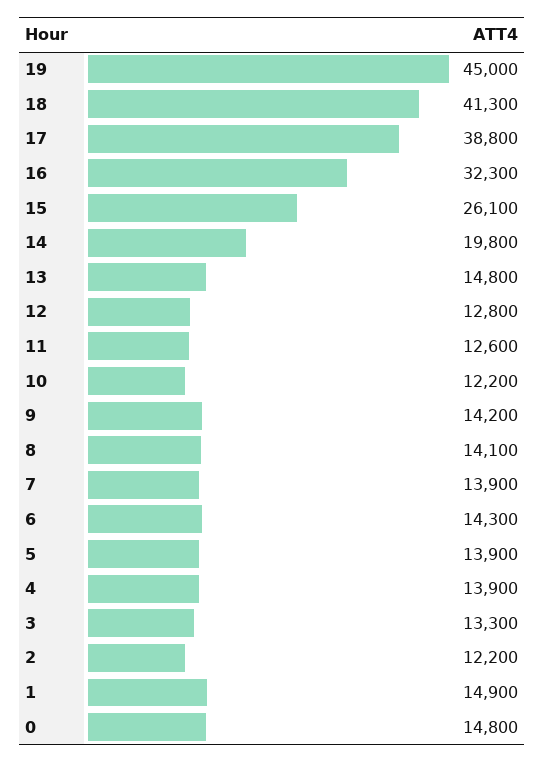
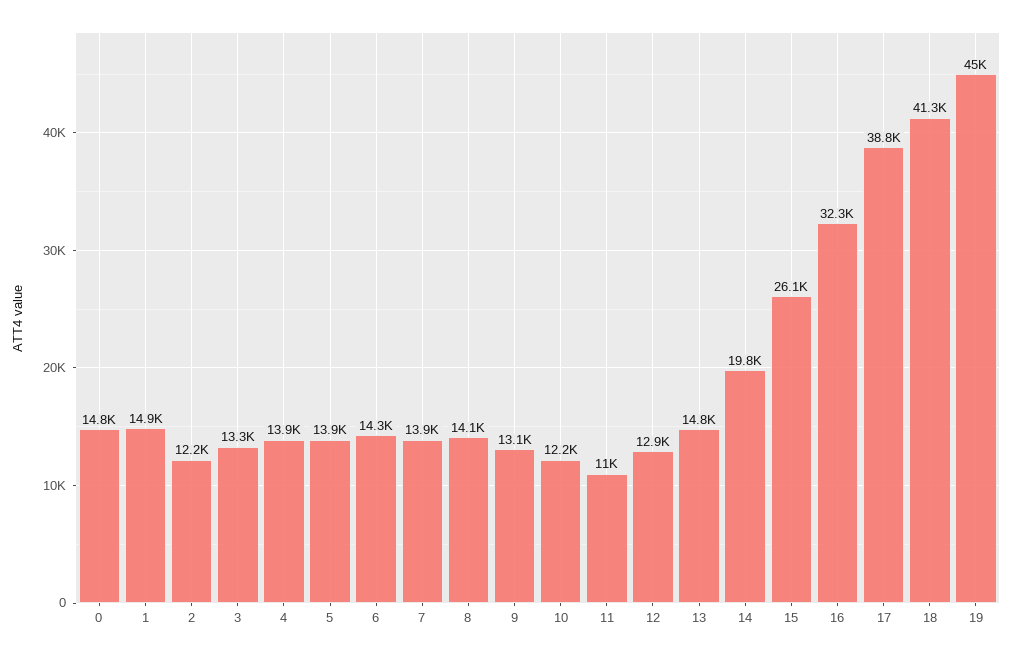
  {
    "19": 45000,
    "18": 41300,
    "17": 38800,
    "16": 32300,
    "15": 26100,
    "14": 19800,
    "13": 14800,
-   "12": 12800,
+   "12": 12900,
-   "11": 12600,
+   "11": 11000,
    "10": 12200,
-   "9": 14200,
+   "9": 13100,
    "8": 14100,
    "7": 13900,
    "6": 14300,
    "5": 13900,
    "4": 13900,
    "3": 13300,
    "2": 12200,
    "1": 14900,
    "0": 14800
  }

